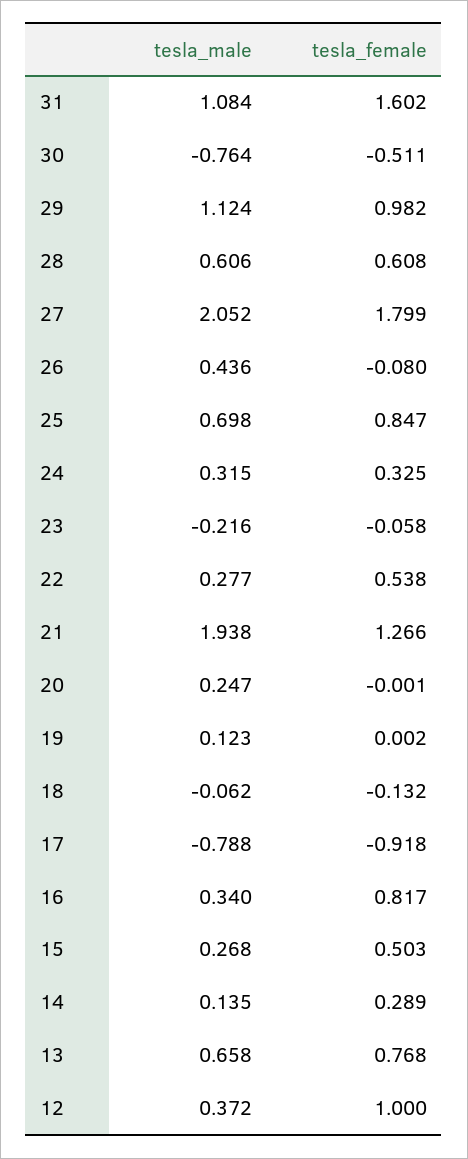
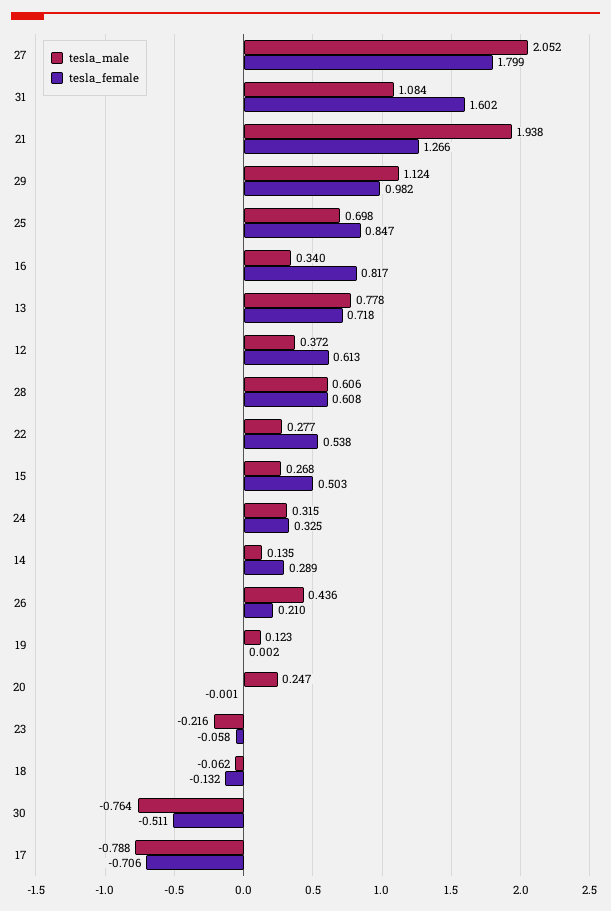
  {
    "tesla_male": {
      "31": 1.084,
      "30": -0.764,
      "29": 1.124,
      "28": 0.606,
      "27": 2.052,
      "26": 0.436,
      "25": 0.698,
      "24": 0.315,
      "23": -0.216,
      "22": 0.277,
      "21": 1.938,
      "20": 0.247,
      "19": 0.123,
      "18": -0.062,
      "17": -0.788,
      "16": 0.34,
      "15": 0.268,
      "14": 0.135,
-     "13": 0.658,
+     "13": 0.778,
      "12": 0.372
    },
    "tesla_female": {
      "31": 1.602,
      "30": -0.511,
      "29": 0.982,
      "28": 0.608,
      "27": 1.799,
-     "26": -0.08,
+     "26": 0.21,
      "25": 0.847,
      "24": 0.325,
      "23": -0.058,
      "22": 0.538,
      "21": 1.266,
      "20": -0.001,
      "19": 0.002,
      "18": -0.132,
-     "17": -0.918,
+     "17": -0.706,
      "16": 0.817,
      "15": 0.503,
      "14": 0.289,
-     "13": 0.768,
+     "13": 0.718,
-     "12": 1
+     "12": 0.613
    }
  }

